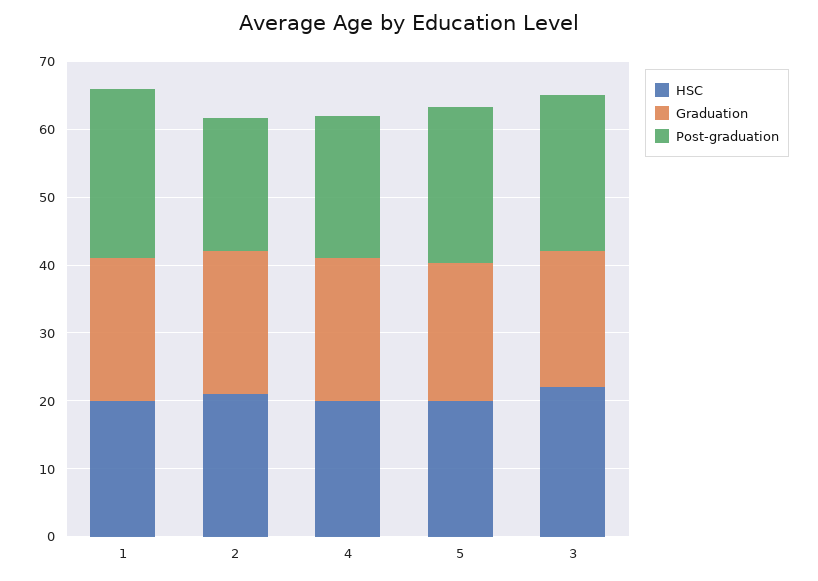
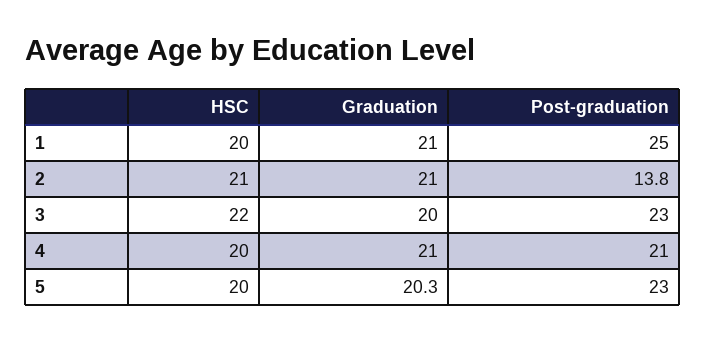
  {
    "HSC": {
      "1": 20,
      "2": 21,
      "4": 20,
      "5": 20,
      "3": 22
    },
    "Graduation": {
      "1": 21,
      "2": 21,
      "4": 21,
      "5": 20.3,
      "3": 20
    },
    "Post-graduation": {
      "1": 25,
-     "2": 20,
+     "2": 13.8,
      "4": 21,
      "5": 23,
      "3": 23
    }
  }

